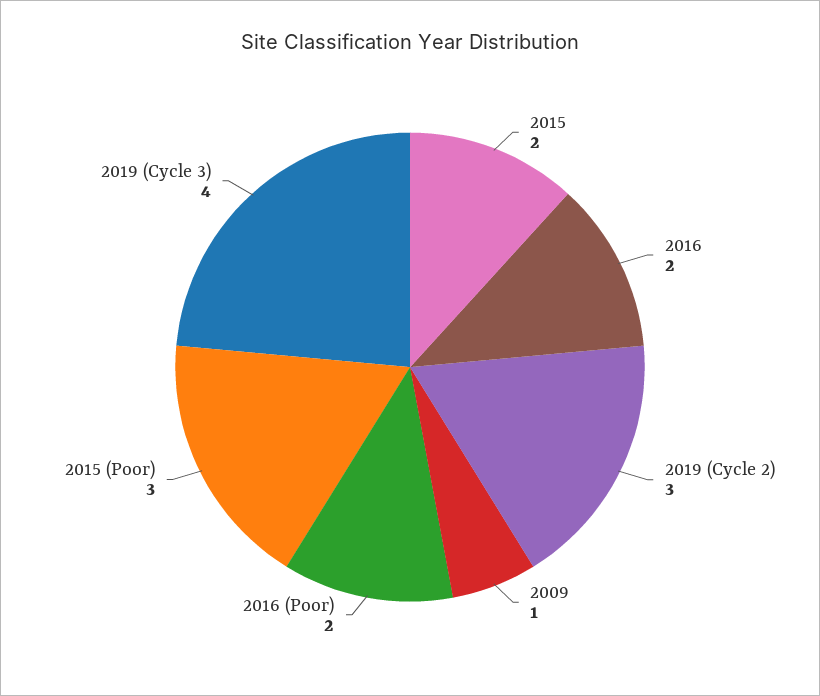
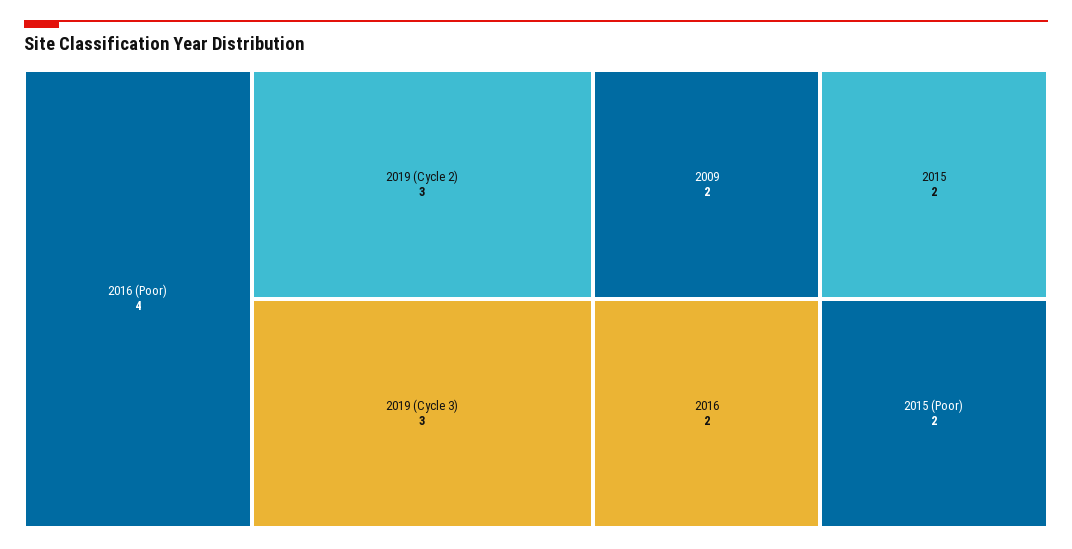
  {
    "2015": 2,
    "2016": 2,
    "2019 (Cycle 2)": 3,
-   "2009": 1,
+   "2009": 2,
-   "2016 (Poor)": 2,
+   "2016 (Poor)": 4,
-   "2015 (Poor)": 3,
+   "2015 (Poor)": 2,
-   "2019 (Cycle 3)": 4
+   "2019 (Cycle 3)": 3
  }

